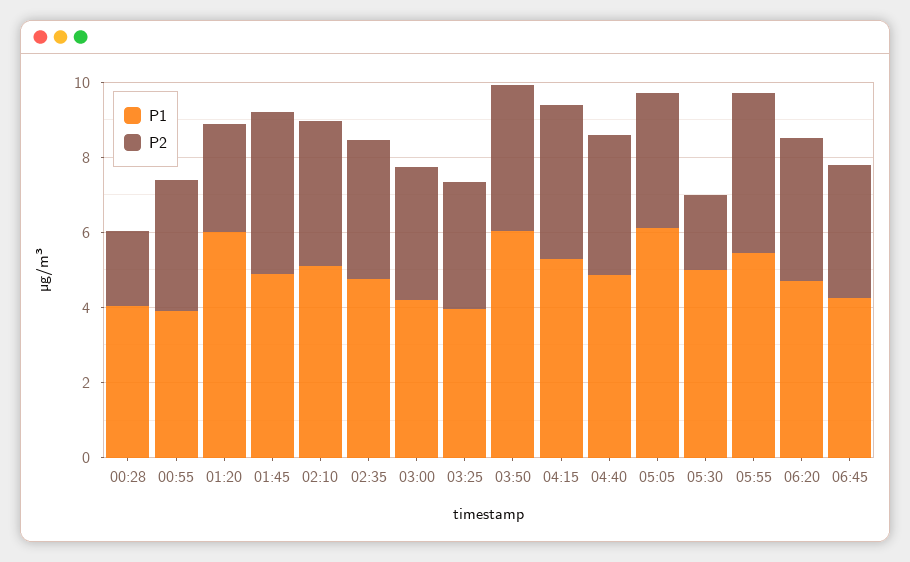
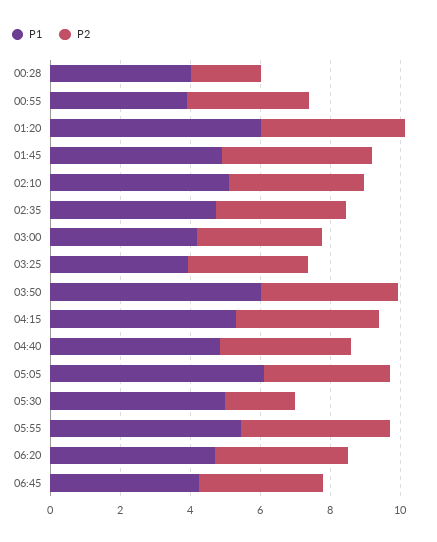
  {
    "P1": {
      "00:28": 4,
      "00:55": 4,
      "01:20": 6,
      "01:45": 5,
      "02:10": 5,
      "02:35": 5,
      "03:00": 4,
      "03:25": 4,
      "03:50": 6,
      "04:15": 5.5,
      "04:40": 5,
      "05:05": 6,
      "05:30": 5,
      "05:55": 5.5,
      "06:20": 4.5,
      "06:45": 4.5
    },
    "P2": {
      "00:28": 2,
      "00:55": 3.5,
-     "01:20": 3,
+     "01:20": 4,
      "01:45": 4.5,
      "02:10": 4,
      "02:35": 3.5,
      "03:00": 3.5,
      "03:25": 3.5,
      "03:50": 4,
      "04:15": 4,
      "04:40": 4,
      "05:05": 3.5,
      "05:30": 2,
      "05:55": 4.5,
      "06:20": 4,
      "06:45": 3.5
    }
  }

